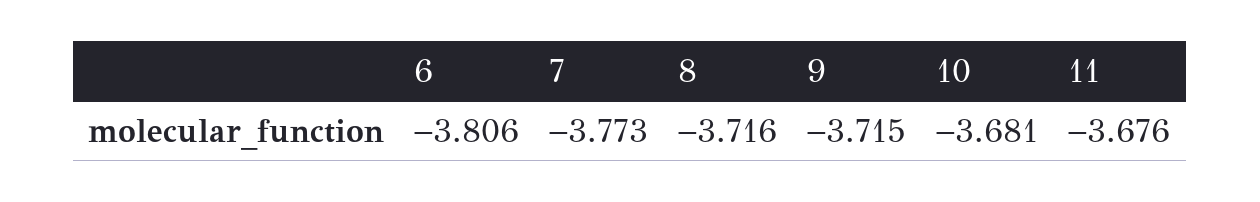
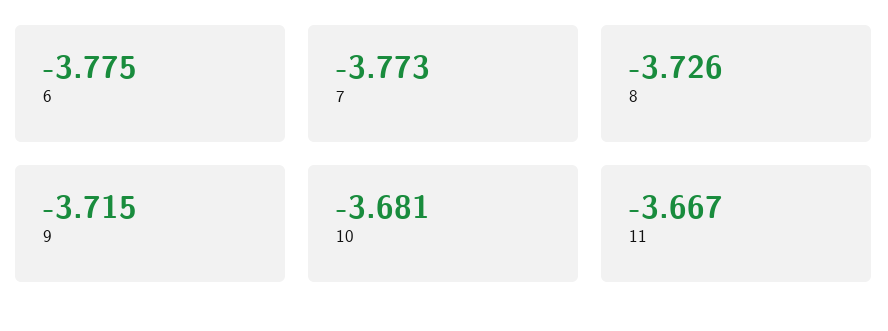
  {
-   "6": -3.806,
+   "6": -3.775,
    "7": -3.773,
-   "8": -3.716,
+   "8": -3.726,
    "9": -3.715,
    "10": -3.681,
-   "11": -3.676
+   "11": -3.667
  }

